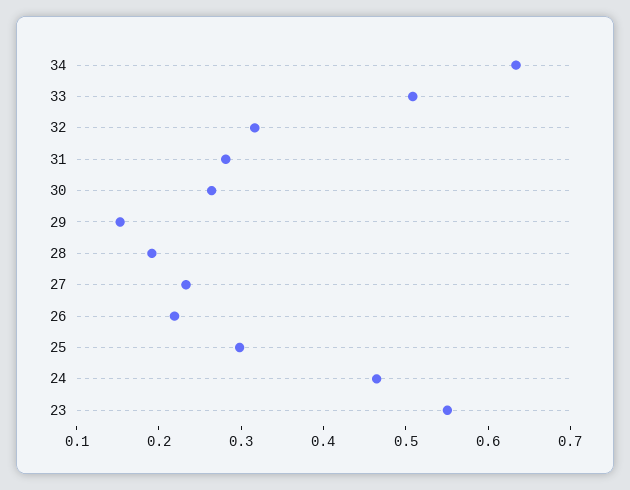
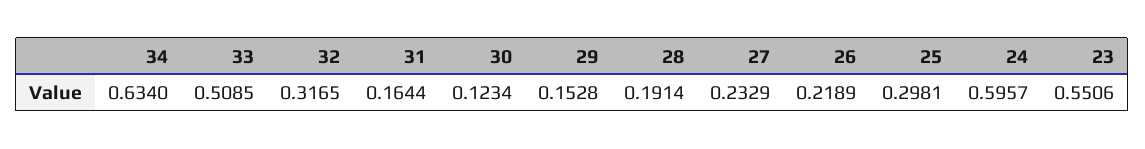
  {
    "34": 0.634,
    "33": 0.5085,
    "32": 0.3165,
-   "31": 0.28,
+   "31": 0.1644,
-   "30": 0.26,
+   "30": 0.1234,
    "29": 0.1528,
    "28": 0.1914,
    "27": 0.2329,
    "26": 0.2189,
    "25": 0.2981,
-   "24": 0.46,
+   "24": 0.5957,
    "23": 0.5506
  }

